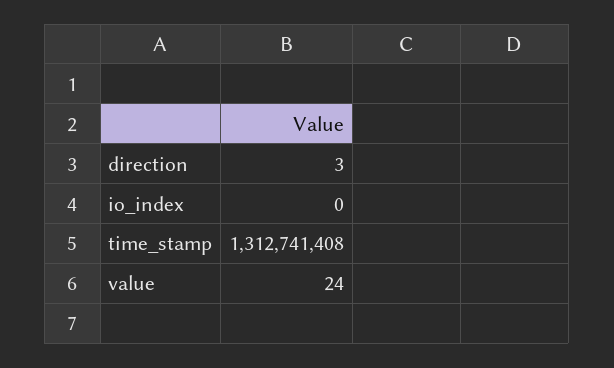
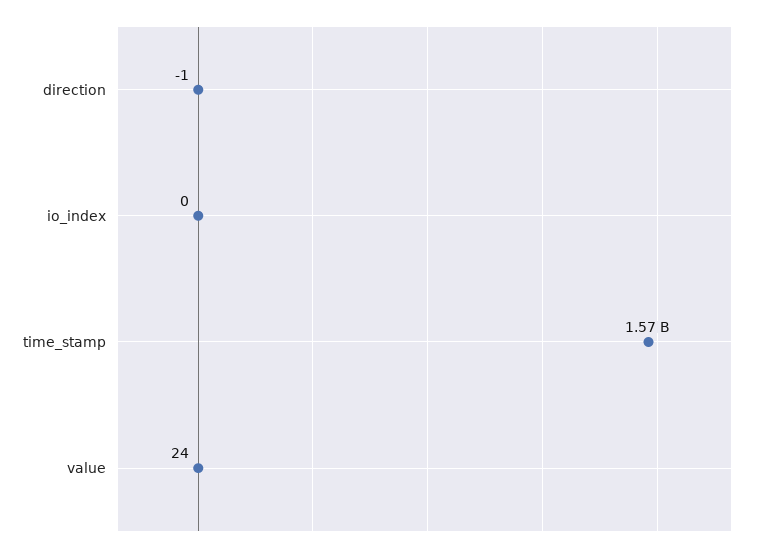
  {
-   "direction": 3,
+   "direction": -1,
    "io_index": 0,
-   "time_stamp": 1312741408,
+   "time_stamp": 1570000000,
    "value": 24
  }

